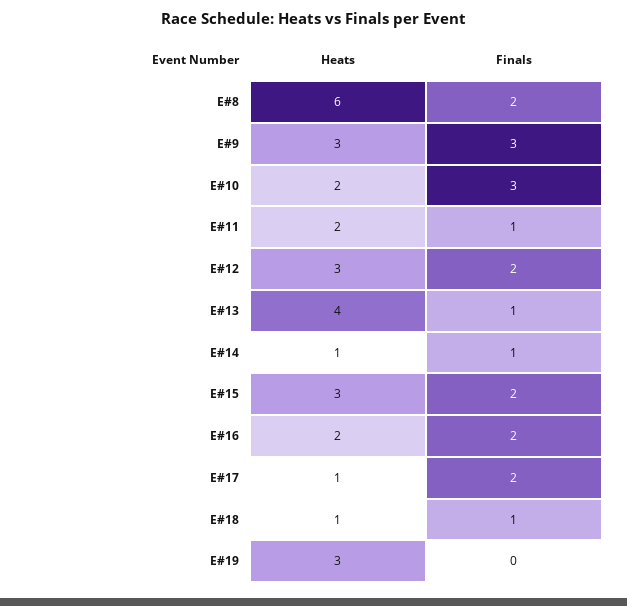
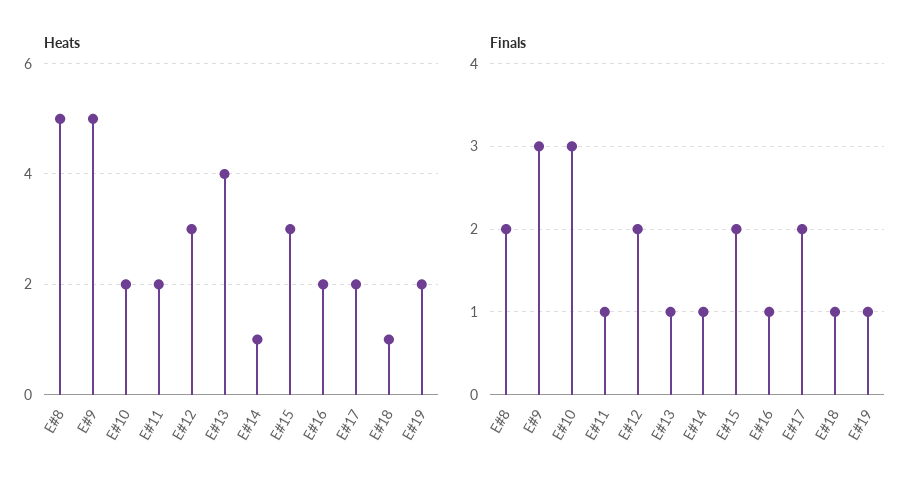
  {
    "Heats": {
-     "E#8": 6,
+     "E#8": 5,
-     "E#9": 3,
+     "E#9": 5,
      "E#10": 2,
      "E#11": 2,
      "E#12": 3,
      "E#13": 4,
      "E#14": 1,
      "E#15": 3,
      "E#16": 2,
-     "E#17": 1,
+     "E#17": 2,
      "E#18": 1,
-     "E#19": 3
+     "E#19": 2
    },
    "Finals": {
      "E#8": 2,
      "E#9": 3,
      "E#10": 3,
      "E#11": 1,
      "E#12": 2,
      "E#13": 1,
      "E#14": 1,
      "E#15": 2,
-     "E#16": 2,
+     "E#16": 1,
      "E#17": 2,
      "E#18": 1,
-     "E#19": 0
+     "E#19": 1
    }
  }

